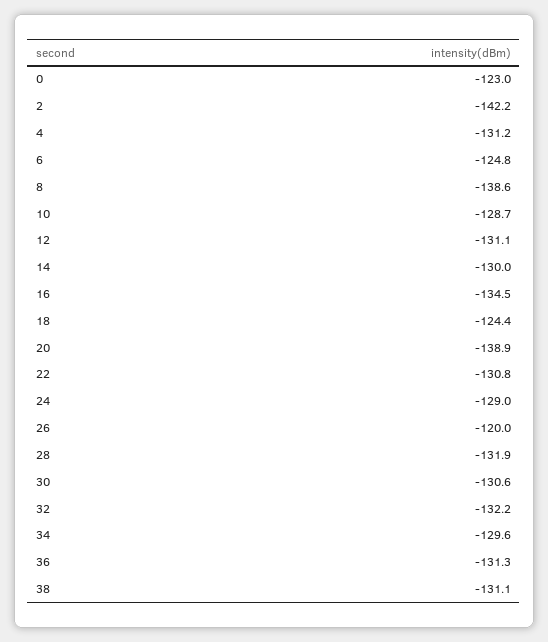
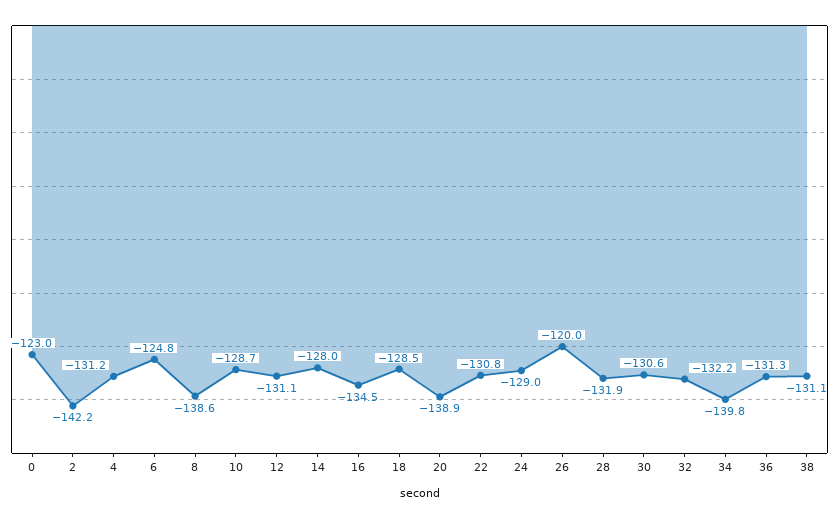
  {
    "0": -123,
    "2": -142.2,
    "4": -131.2,
    "6": -124.8,
    "8": -138.6,
    "10": -128.7,
    "12": -131.1,
-   "14": -130,
+   "14": -128,
    "16": -134.5,
-   "18": -124.4,
+   "18": -128.5,
    "20": -138.9,
    "22": -130.8,
    "24": -129,
    "26": -120,
    "28": -131.9,
    "30": -130.6,
    "32": -132.2,
-   "34": -129.6,
+   "34": -139.8,
    "36": -131.3,
    "38": -131.1
  }

